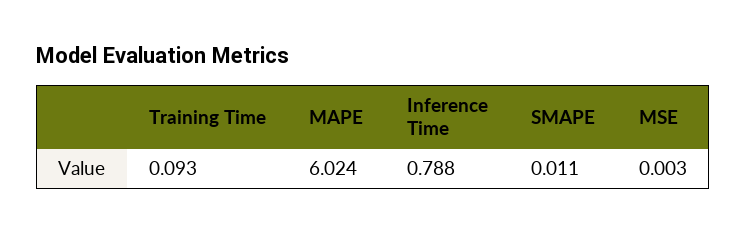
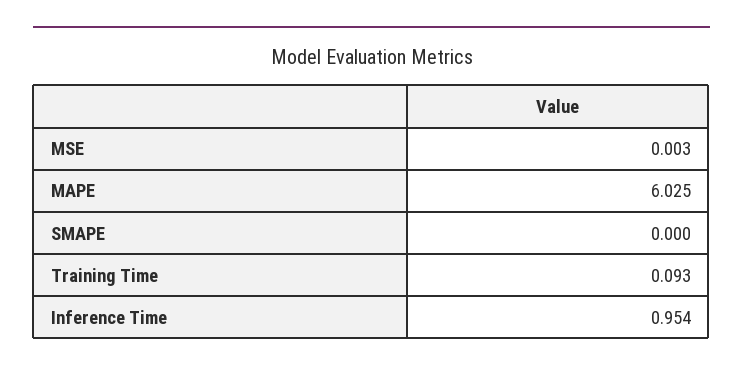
  {
    "Training Time": 0.093,
-   "MAPE": 6.024,
+   "MAPE": 6.025,
-   "Inference Time": 0.788,
+   "Inference Time": 0.954,
-   "SMAPE": 0.011,
+   "SMAPE": 0,
    "MSE": 0.003
  }

